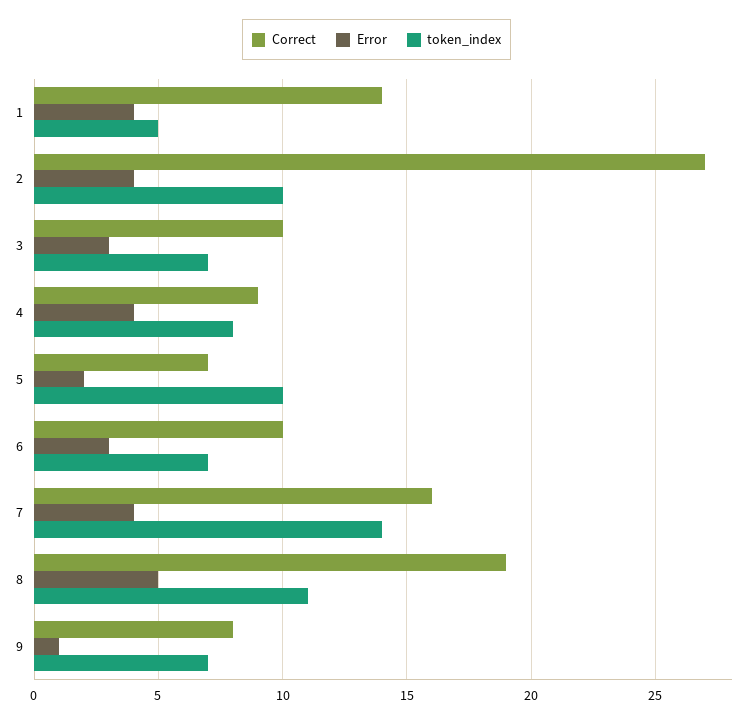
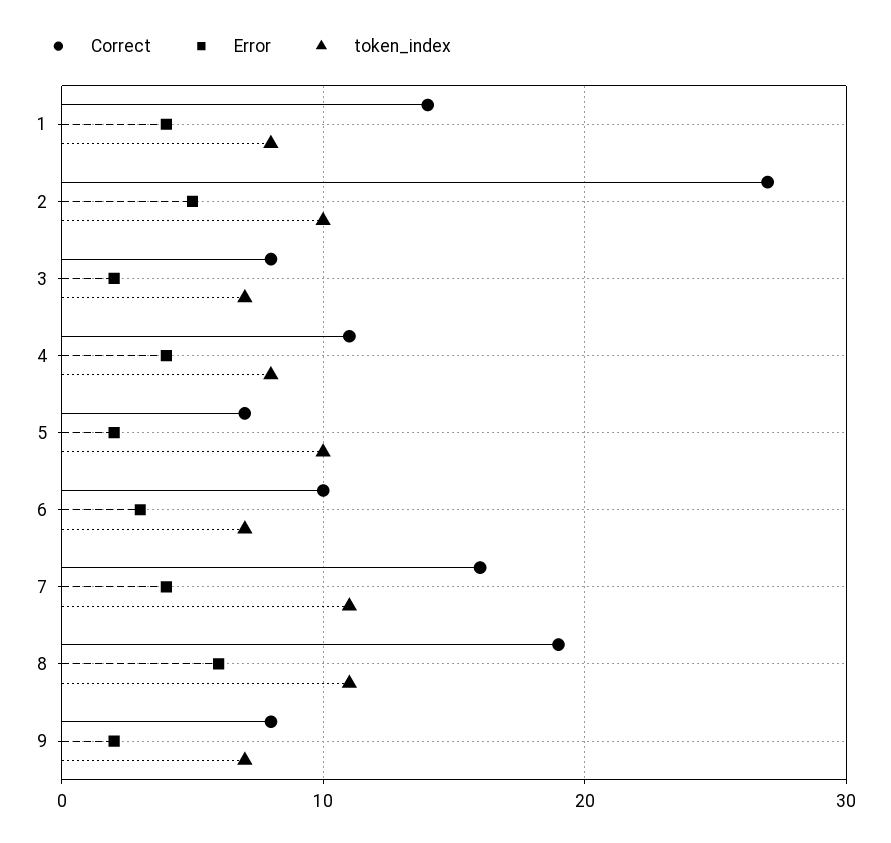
  {
    "Correct": {
      "1": 14,
      "2": 27,
-     "3": 10,
+     "3": 8,
-     "4": 9,
+     "4": 11,
      "5": 7,
      "6": 10,
      "7": 16,
      "8": 19,
      "9": 8
    },
    "Error": {
      "1": 4,
-     "2": 4,
+     "2": 5,
-     "3": 3,
+     "3": 2,
      "4": 4,
      "5": 2,
      "6": 3,
      "7": 4,
-     "8": 5,
+     "8": 6,
-     "9": 1
+     "9": 2
    },
    "token_index": {
-     "1": 5,
+     "1": 8,
      "2": 10,
      "3": 7,
      "4": 8,
      "5": 10,
      "6": 7,
-     "7": 14,
+     "7": 11,
      "8": 11,
      "9": 7
    }
  }

